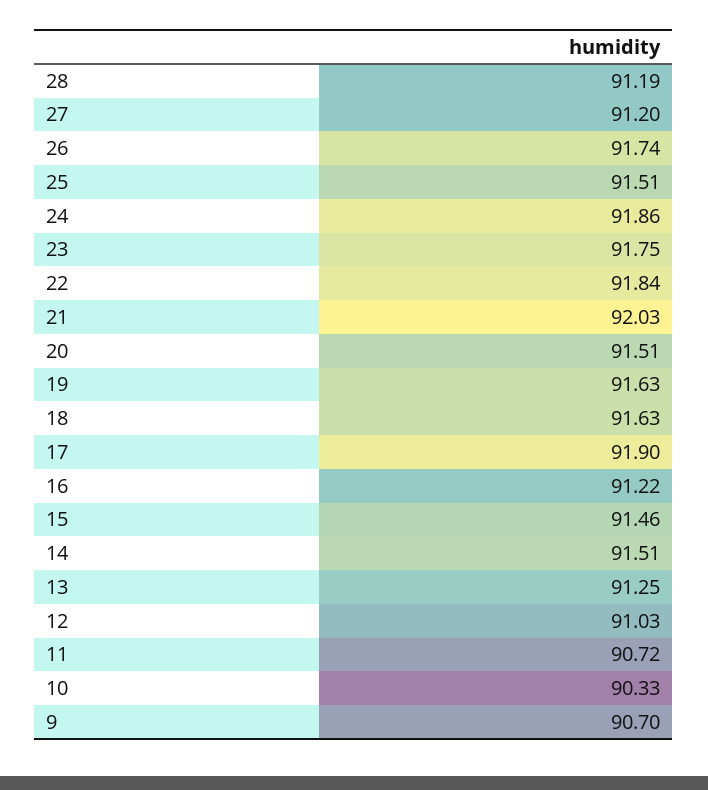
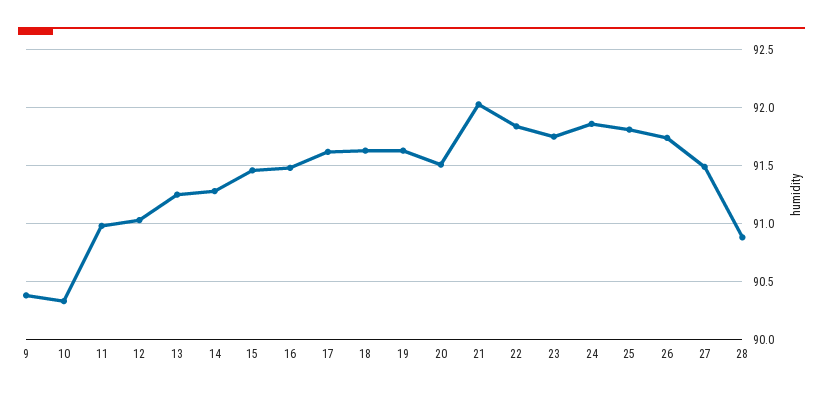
  {
-   "28": 91.19,
+   "28": 90.9,
-   "27": 91.2,
+   "27": 91.5,
    "26": 91.74,
-   "25": 91.51,
+   "25": 91.8,
    "24": 91.86,
    "23": 91.75,
    "22": 91.84,
    "21": 92.03,
    "20": 91.51,
    "19": 91.63,
    "18": 91.63,
-   "17": 91.9,
+   "17": 91.6,
-   "16": 91.22,
+   "16": 91.5,
    "15": 91.46,
-   "14": 91.51,
+   "14": 91.3,
    "13": 91.25,
    "12": 91.03,
-   "11": 90.72,
+   "11": 91,
    "10": 90.33,
-   "9": 90.7
+   "9": 90.4
  }

